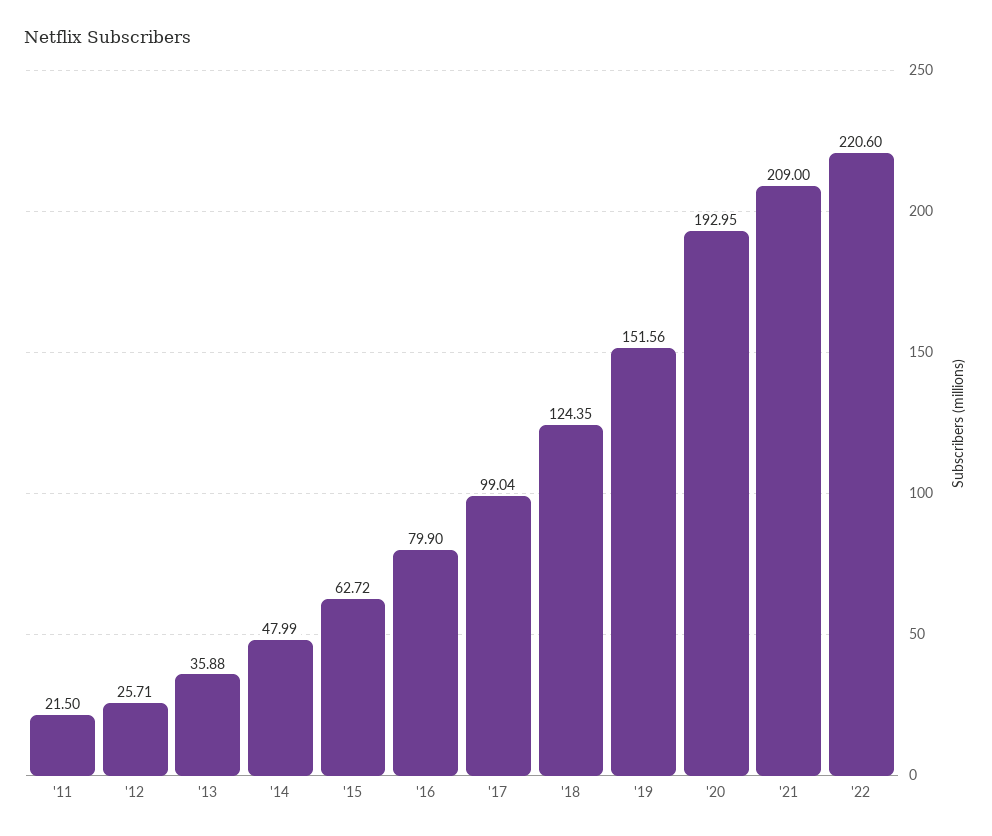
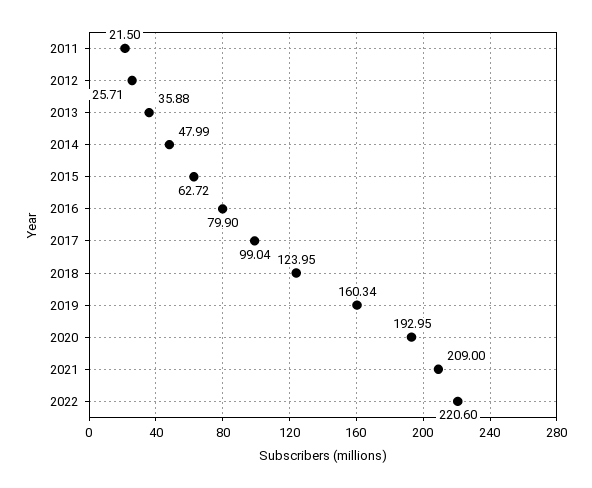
  {
    "'11": 21.5,
    "'12": 25.71,
    "'13": 35.88,
    "'14": 47.99,
    "'15": 62.72,
    "'16": 79.9,
    "'17": 99.04,
-   "'18": 124.35,
+   "'18": 123.95,
-   "'19": 151.56,
+   "'19": 160.34,
    "'20": 192.95,
    "'21": 209,
    "'22": 220.6
  }

